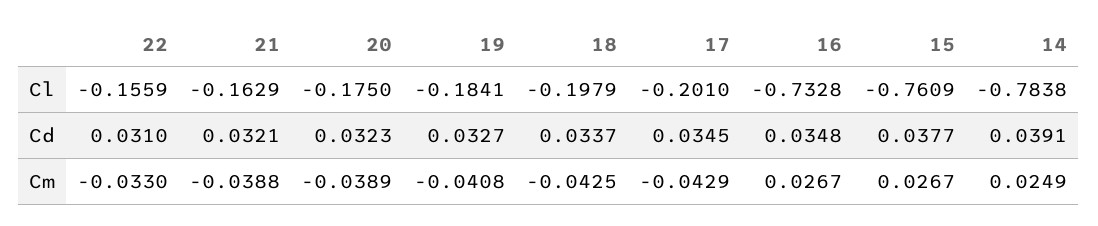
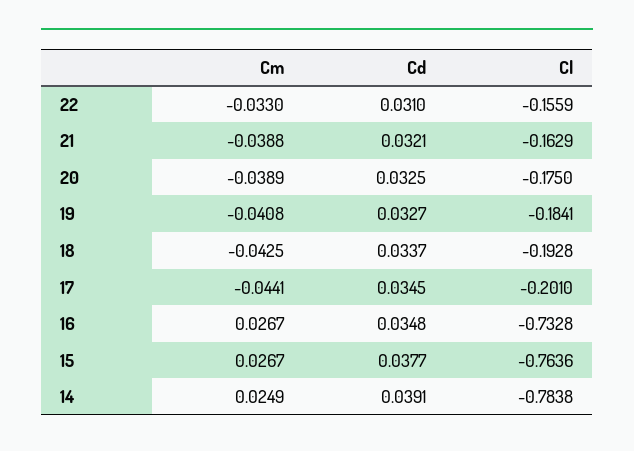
  {
    "22": {
      "Cl": -0.1559,
      "Cd": 0.031,
      "Cm": -0.033
    },
    "21": {
      "Cl": -0.1629,
      "Cd": 0.0321,
      "Cm": -0.0388
    },
    "20": {
      "Cl": -0.175,
-     "Cd": 0.0323,
+     "Cd": 0.0325,
      "Cm": -0.0389
    },
    "19": {
      "Cl": -0.1841,
      "Cd": 0.0327,
      "Cm": -0.0408
    },
    "18": {
-     "Cl": -0.1979,
+     "Cl": -0.1928,
      "Cd": 0.0337,
      "Cm": -0.0425
    },
    "17": {
      "Cl": -0.201,
      "Cd": 0.0345,
-     "Cm": -0.0429
+     "Cm": -0.0441
    },
    "16": {
      "Cl": -0.7328,
      "Cd": 0.0348,
      "Cm": 0.0267
    },
    "15": {
-     "Cl": -0.7609,
+     "Cl": -0.7636,
      "Cd": 0.0377,
      "Cm": 0.0267
    },
    "14": {
      "Cl": -0.7838,
      "Cd": 0.0391,
      "Cm": 0.0249
    }
  }

